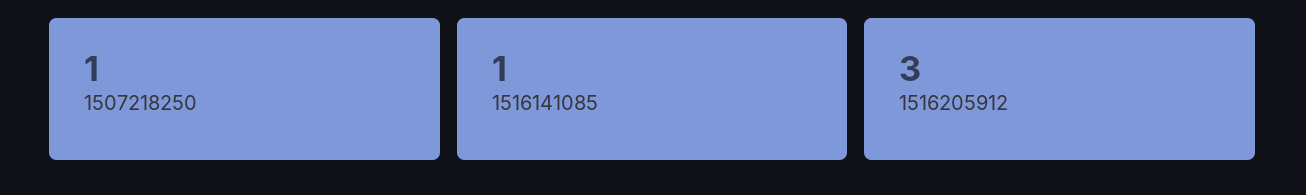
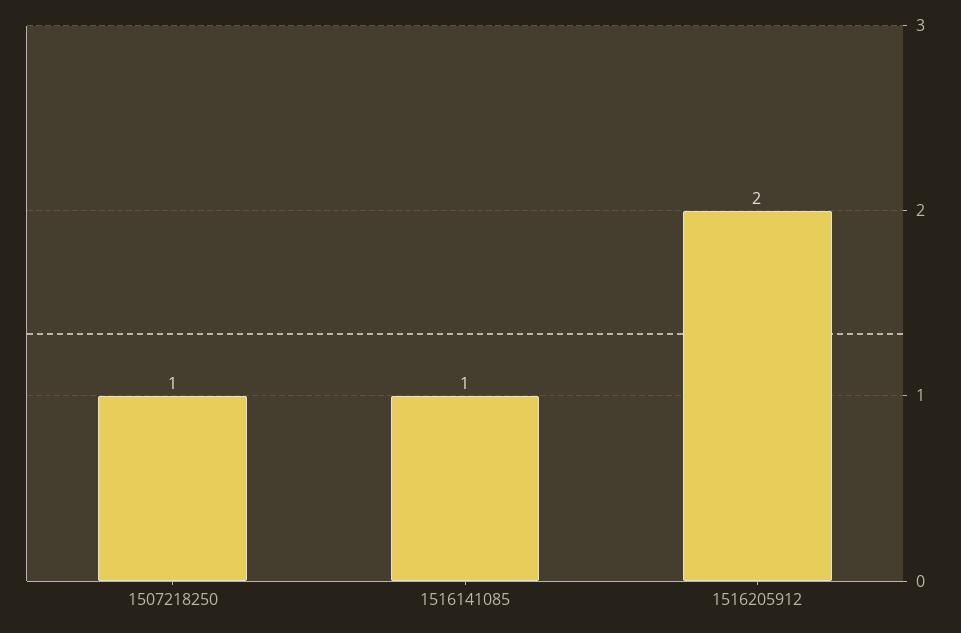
  {
    "1507218250": 1,
    "1516141085": 1,
-   "1516205912": 3
+   "1516205912": 2
  }

